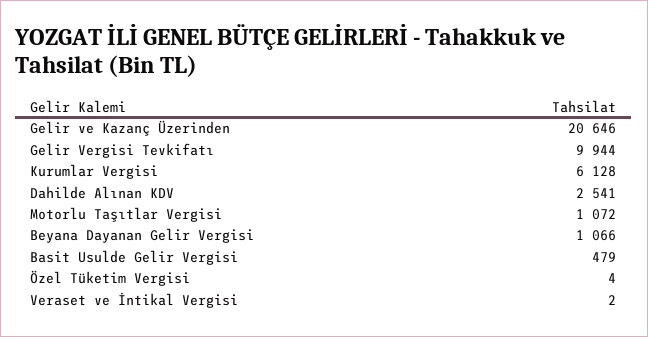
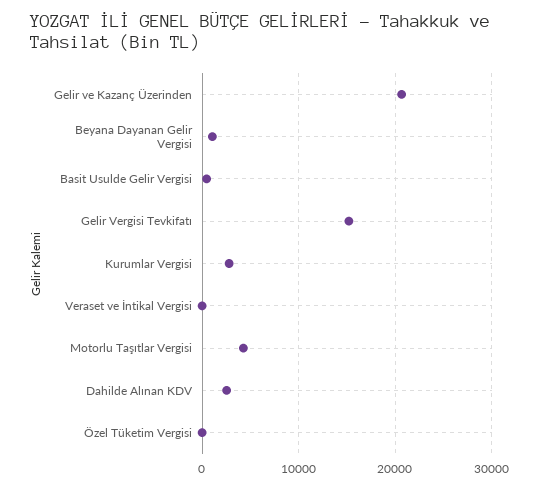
  {
    "Gelir ve Kazanç Üzerinden": 20646,
-   "Gelir Vergisi Tevkifatı": 9944,
+   "Gelir Vergisi Tevkifatı": 15000,
-   "Kurumlar Vergisi": 6128,
+   "Kurumlar Vergisi": 3000,
    "Dahilde Alınan KDV": 2541,
-   "Motorlu Taşıtlar Vergisi": 1072,
+   "Motorlu Taşıtlar Vergisi": 4000,
    "Beyana Dayanan Gelir Vergisi": 1066,
    "Basit Usulde Gelir Vergisi": 479,
    "Özel Tüketim Vergisi": 4,
    "Veraset ve İntikal Vergisi": 2
  }

